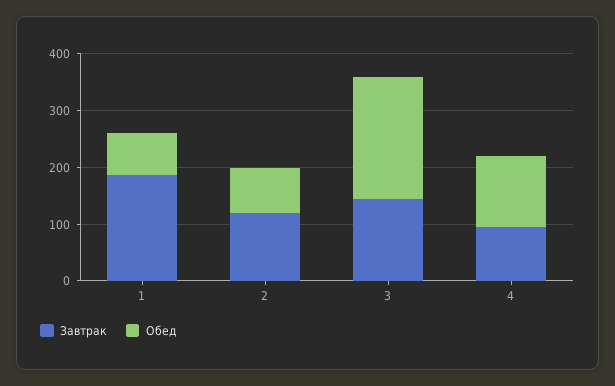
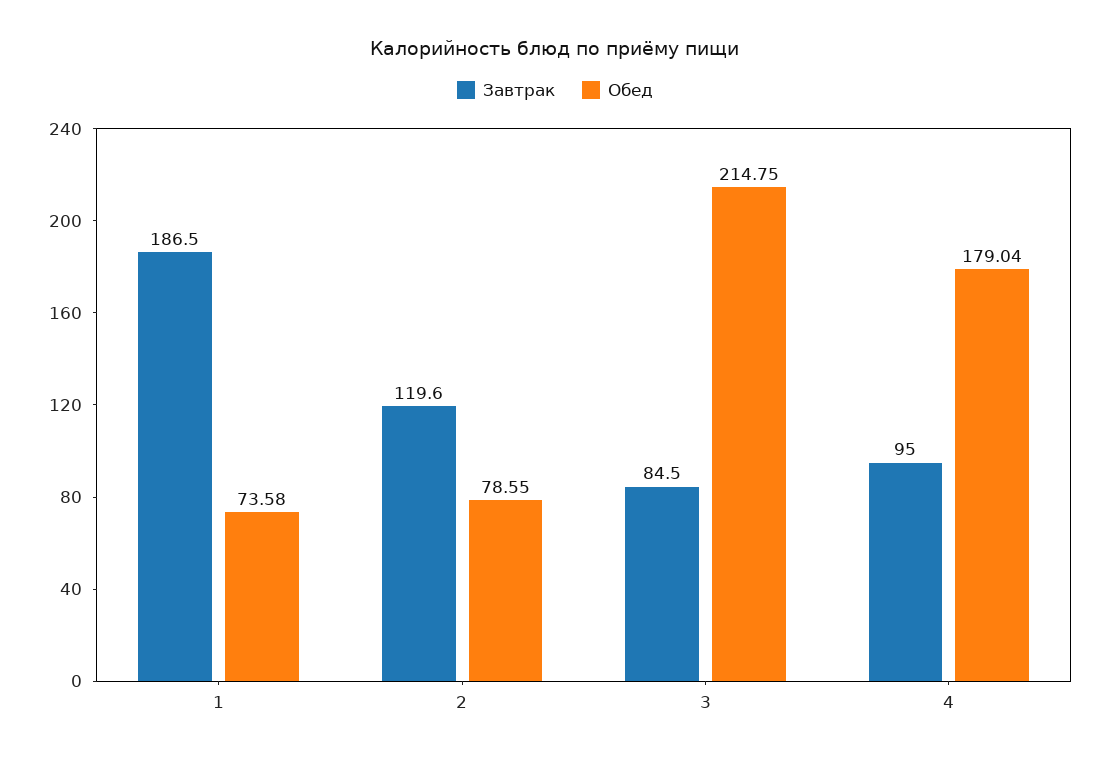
  {
    "Завтрак": {
      "1": 186.5,
      "2": 119.6,
-     "3": 140,
+     "3": 84.5,
      "4": 95
    },
    "Обед": {
      "1": 73.58,
      "2": 78.55,
      "3": 214.75,
-     "4": 120
+     "4": 179.04
    }
  }

